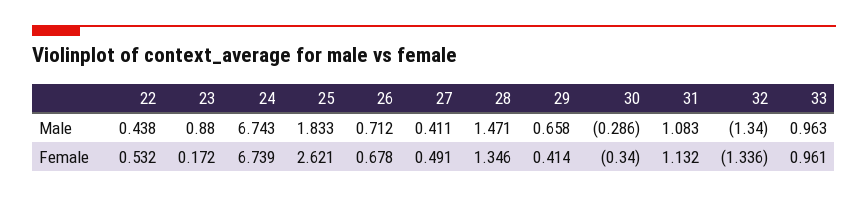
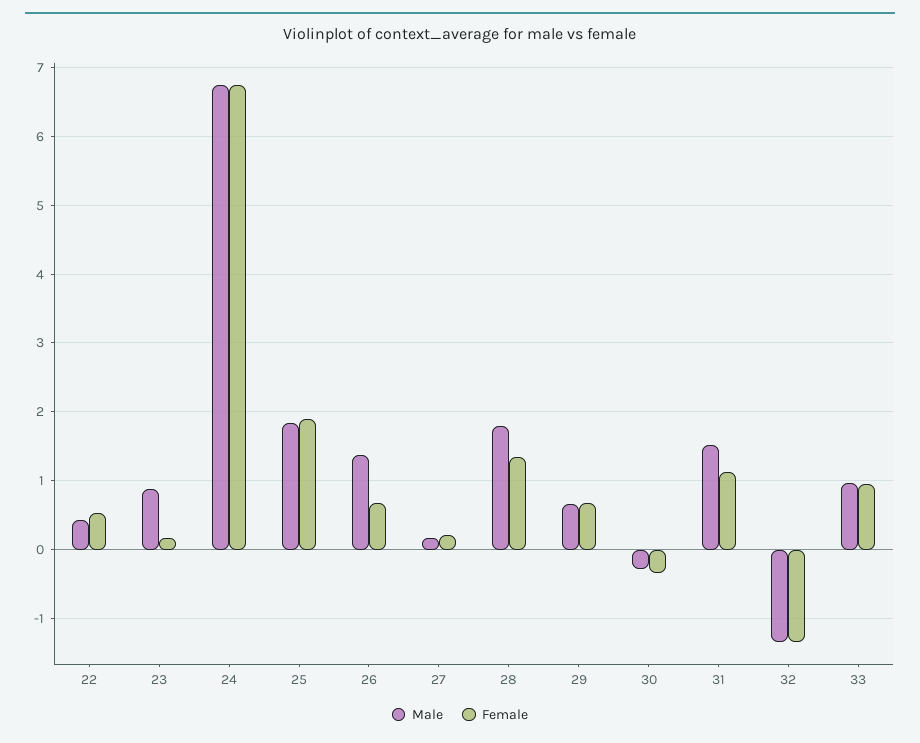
  {
    "Male": {
      "22": 0.438,
      "23": 0.88,
      "24": 6.743,
      "25": 1.833,
-     "26": 0.712,
+     "26": 1.4,
-     "27": 0.411,
+     "27": 0.2,
-     "28": 1.471,
+     "28": 1.8,
      "29": 0.658,
      "30": -0.286,
-     "31": 1.083,
+     "31": 1.5,
      "32": -1.34,
      "33": 0.963
    },
    "Female": {
      "22": 0.532,
      "23": 0.172,
      "24": 6.739,
-     "25": 2.621,
+     "25": 1.9,
      "26": 0.678,
-     "27": 0.491,
+     "27": 0.2,
      "28": 1.346,
-     "29": 0.414,
+     "29": 0.7,
      "30": -0.34,
      "31": 1.132,
      "32": -1.336,
      "33": 0.961
    }
  }

